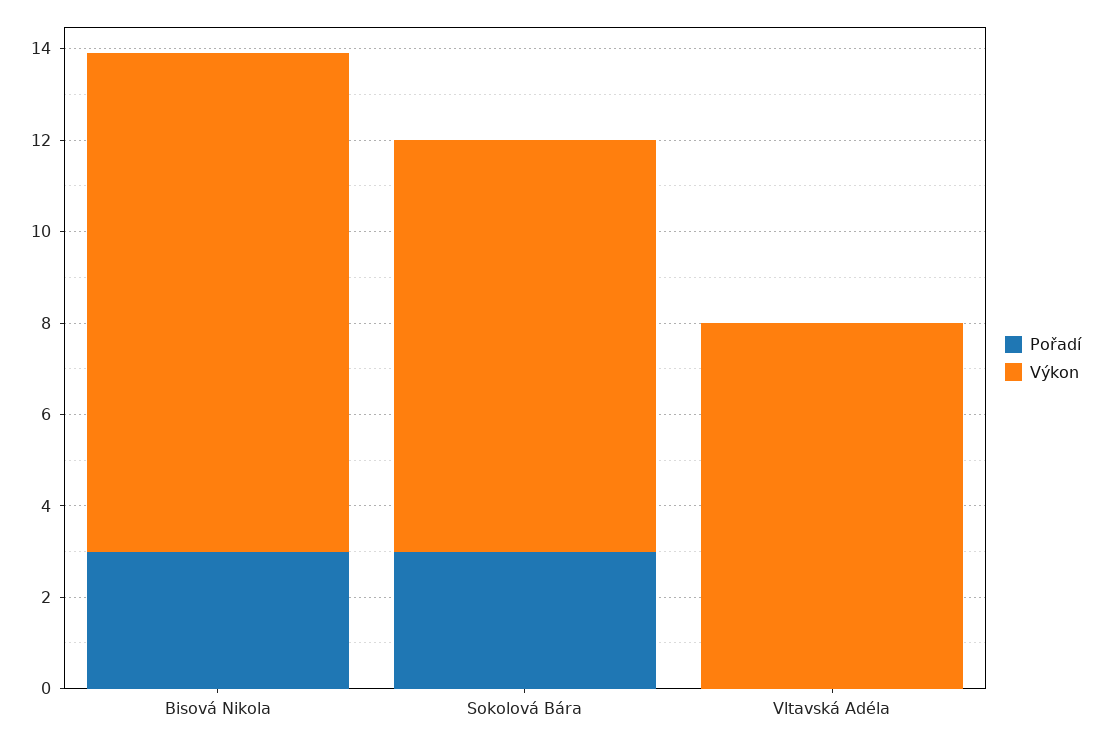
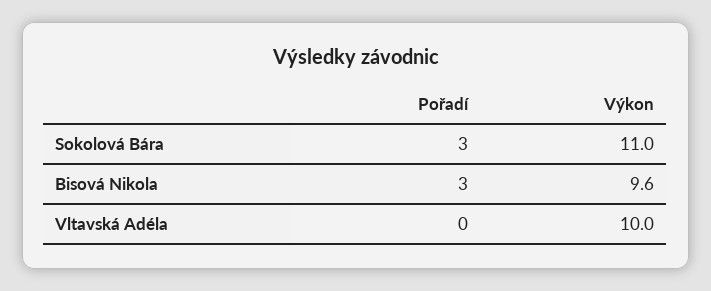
  {
    "Pořadí": {
      "Bisová Nikola": 3,
      "Sokolová Bára": 3,
      "Vltavská Adéla": 0
    },
    "Výkon": {
-     "Bisová Nikola": 11,
+     "Bisová Nikola": 9.6,
-     "Sokolová Bára": 9,
+     "Sokolová Bára": 11,
-     "Vltavská Adéla": 8
+     "Vltavská Adéla": 10
    }
  }

